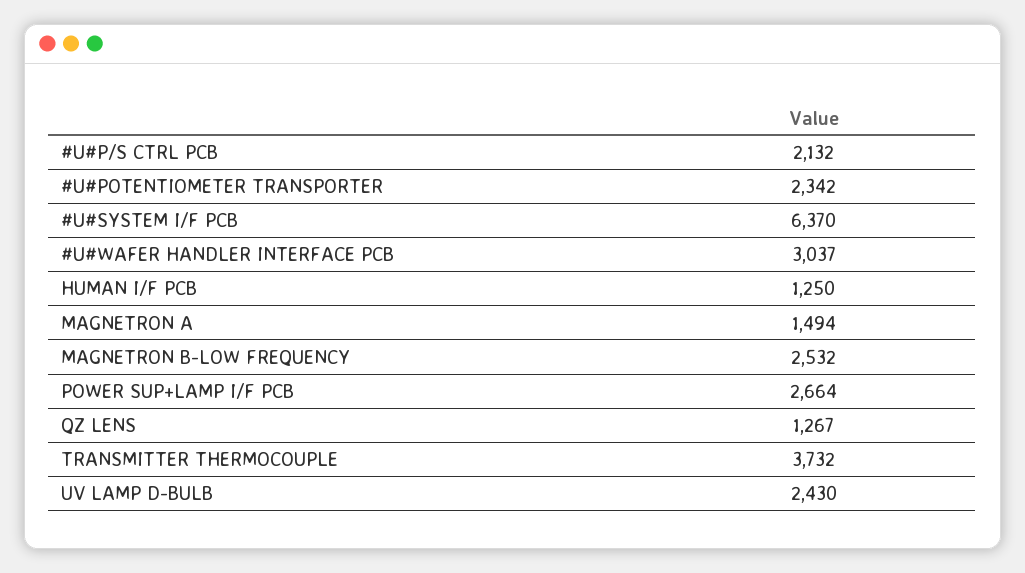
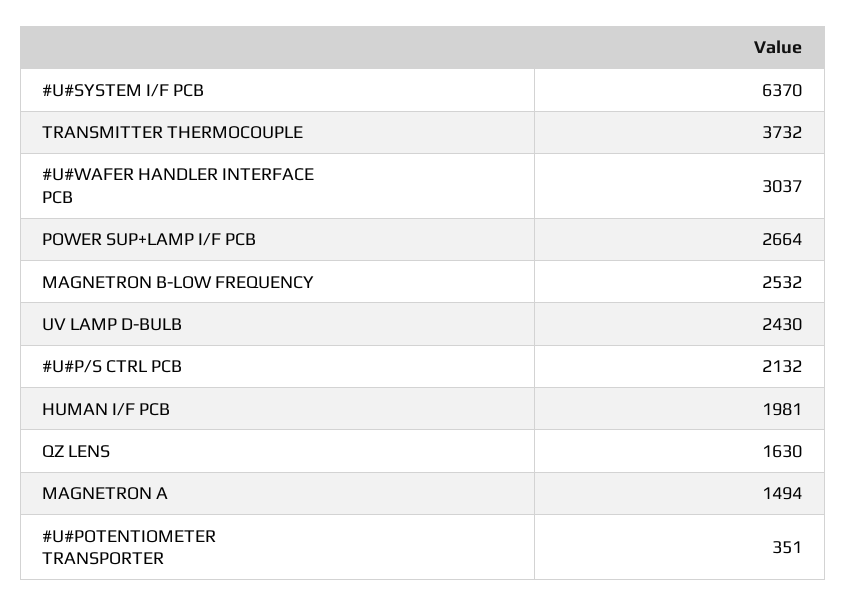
  {
    "#U#P/S CTRL PCB": 2132,
-   "#U#POTENTIOMETER TRANSPORTER": 2342,
+   "#U#POTENTIOMETER TRANSPORTER": 351,
    "#U#SYSTEM I/F PCB": 6370,
    "#U#WAFER HANDLER INTERFACE PCB": 3037,
-   "HUMAN I/F PCB": 1250,
+   "HUMAN I/F PCB": 1981,
    "MAGNETRON A": 1494,
    "MAGNETRON B-LOW FREQUENCY": 2532,
    "POWER SUP+LAMP I/F PCB": 2664,
-   "QZ LENS": 1267,
+   "QZ LENS": 1630,
    "TRANSMITTER THERMOCOUPLE": 3732,
    "UV LAMP D-BULB": 2430
  }

